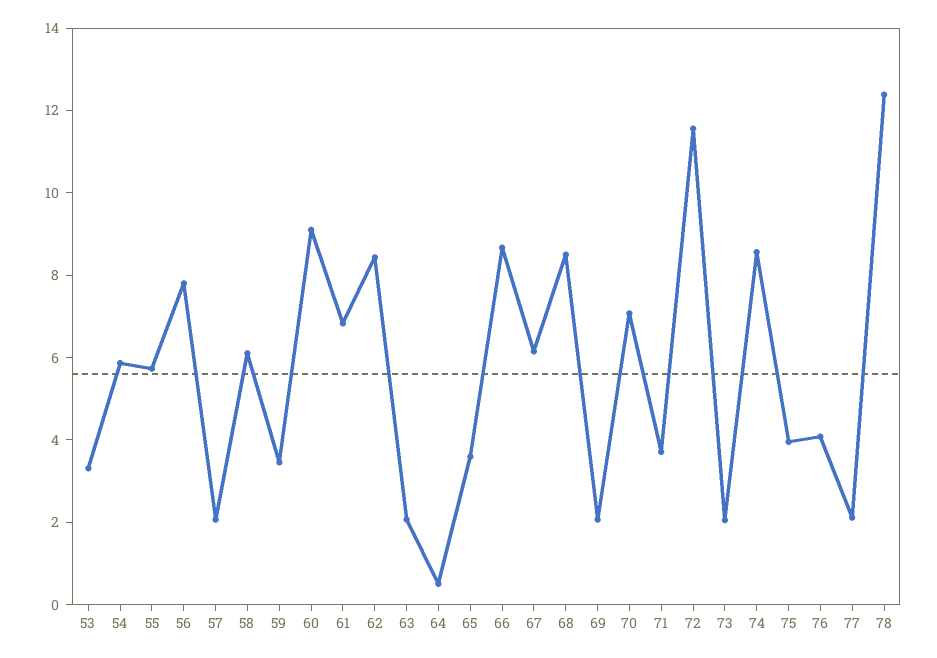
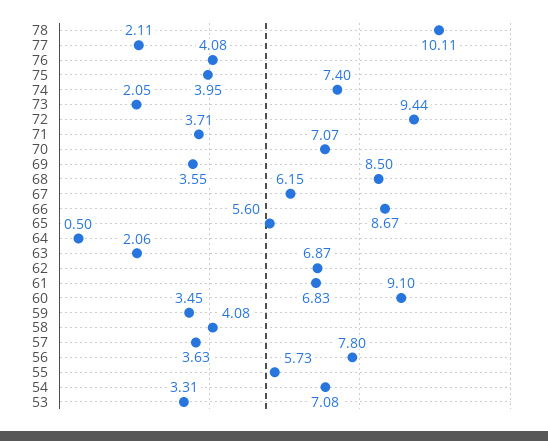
  {
    "53": 3.31,
-   "54": 6,
+   "54": 7.08,
    "55": 5.73,
    "56": 7.8,
-   "57": 2,
+   "57": 3.63,
-   "58": 6,
+   "58": 4.08,
    "59": 3.45,
    "60": 9.1,
    "61": 6.83,
-   "62": 8.5,
+   "62": 6.87,
    "63": 2.06,
    "64": 0.5,
-   "65": 3.5,
+   "65": 5.6,
    "66": 8.67,
    "67": 6.15,
    "68": 8.5,
-   "69": 2,
+   "69": 3.55,
    "70": 7.07,
    "71": 3.71,
-   "72": 11.5,
+   "72": 9.44,
    "73": 2.05,
-   "74": 8.5,
+   "74": 7.4,
    "75": 3.95,
    "76": 4.08,
    "77": 2.11,
-   "78": 12.5
+   "78": 10.11
  }

